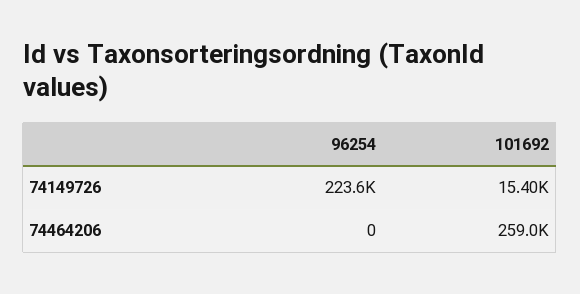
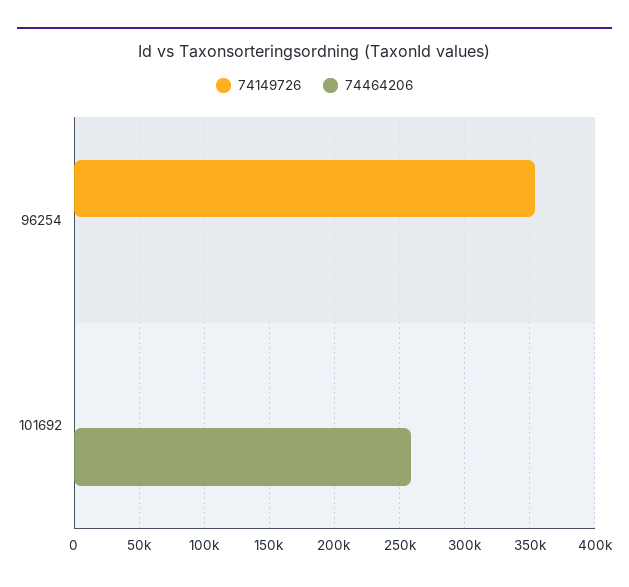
  {
    "74149726": {
-     "96254": 223600,
+     "96254": 355000,
-     "101692": 15400
+     "101692": 0
    },
    "74464206": {
      "96254": 0,
      "101692": 259000
    }
  }

